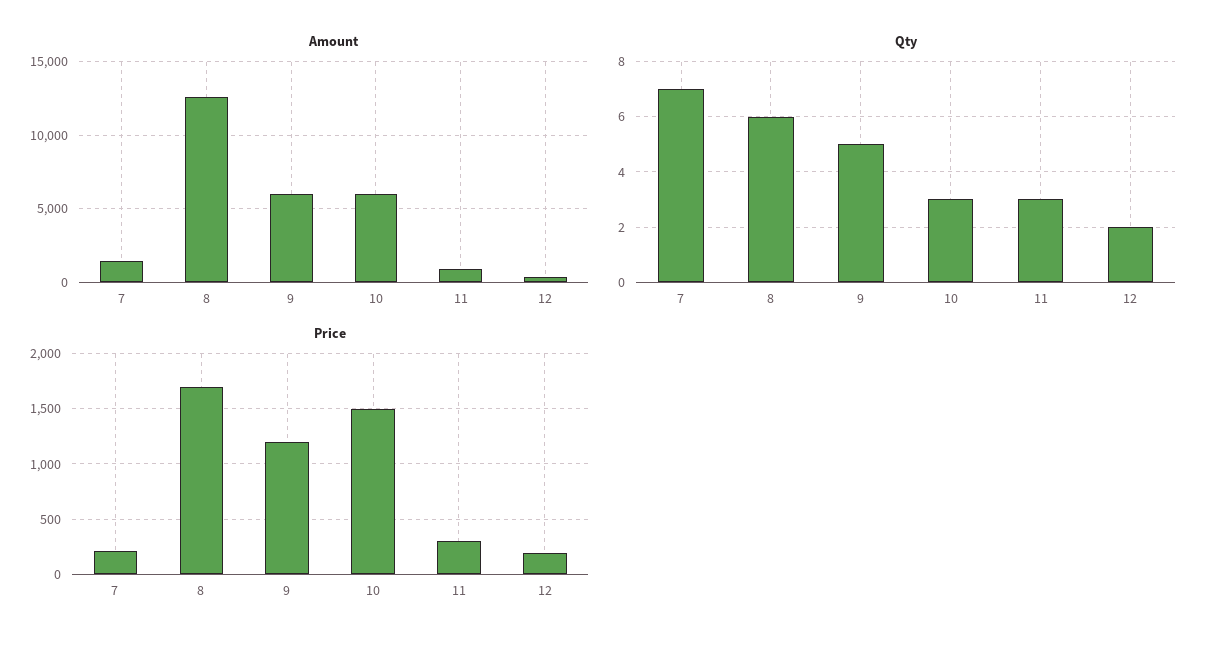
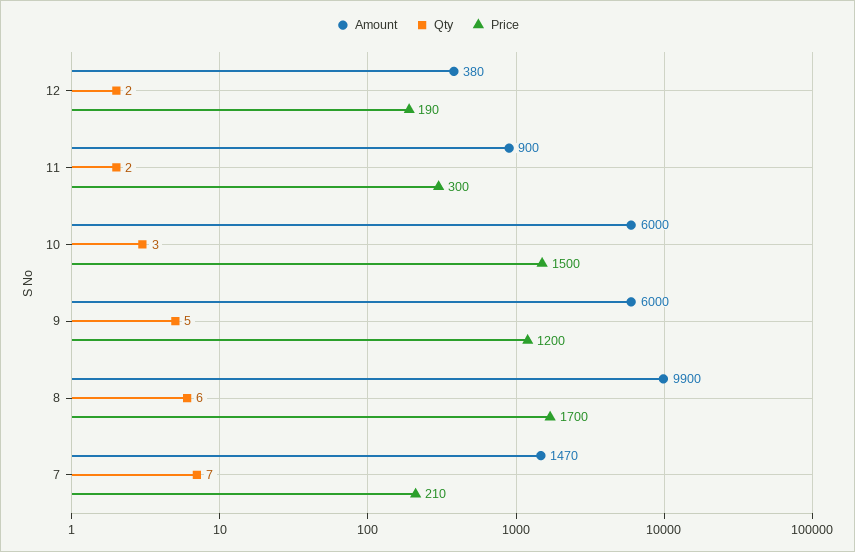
  {
    "Amount": {
      "7": 1470,
-     "8": 12500,
+     "8": 9900,
      "9": 6000,
      "10": 6000,
      "11": 900,
      "12": 380
    },
    "Qty": {
      "7": 7,
      "8": 6,
      "9": 5,
      "10": 3,
-     "11": 3,
+     "11": 2,
      "12": 2
    },
    "Price": {
      "7": 210,
      "8": 1700,
      "9": 1200,
      "10": 1500,
      "11": 300,
      "12": 190
    }
  }

